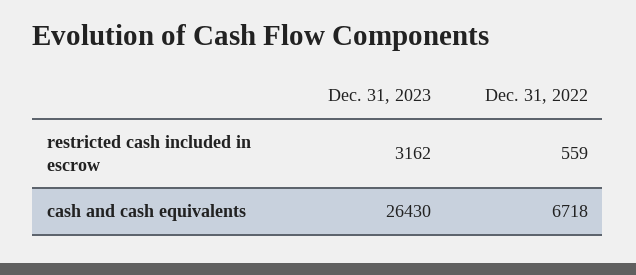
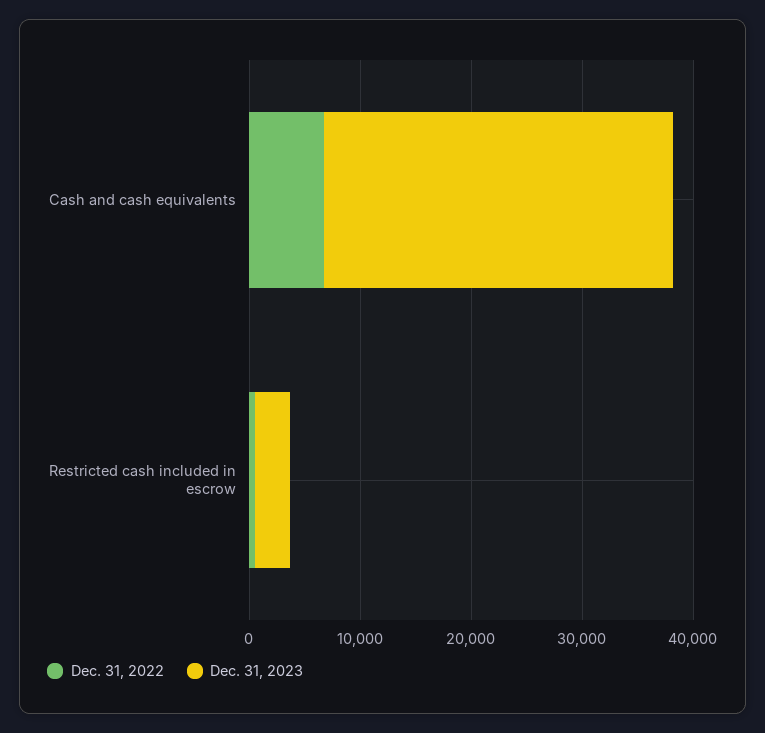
  {
    "Dec. 31, 2023": {
      "restricted cash included in escrow": 3162,
-     "cash and cash equivalents": 26430
+     "cash and cash equivalents": 32000
    },
    "Dec. 31, 2022": {
      "restricted cash included in escrow": 559,
      "cash and cash equivalents": 6718
    }
  }

